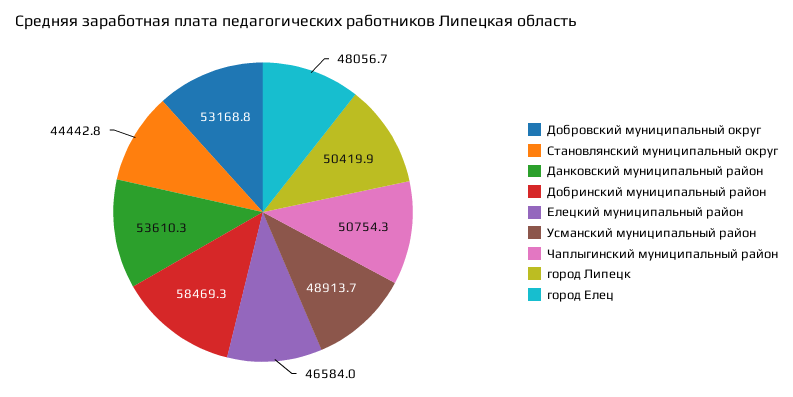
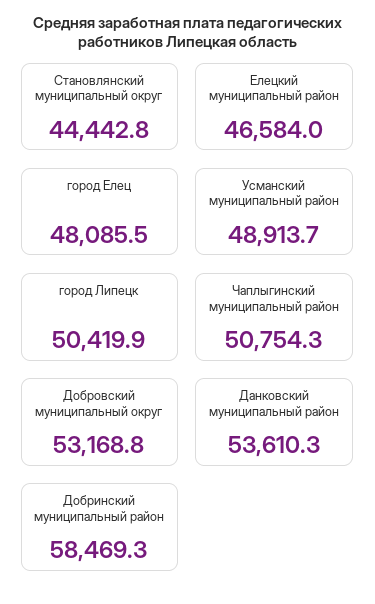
  {
    "Добровский муниципальный округ": 53168.8,
    "Становлянский муниципальный округ": 44442.8,
    "Данковский муниципальный район": 53610.3,
    "Добринский муниципальный район": 58469.3,
    "Елецкий муниципальный район": 46584,
    "Усманский муниципальный район": 48913.7,
    "Чаплыгинский муниципальный район": 50754.3,
    "город Липецк": 50419.9,
-   "город Елец": 48056.7
+   "город Елец": 48085.5
  }

